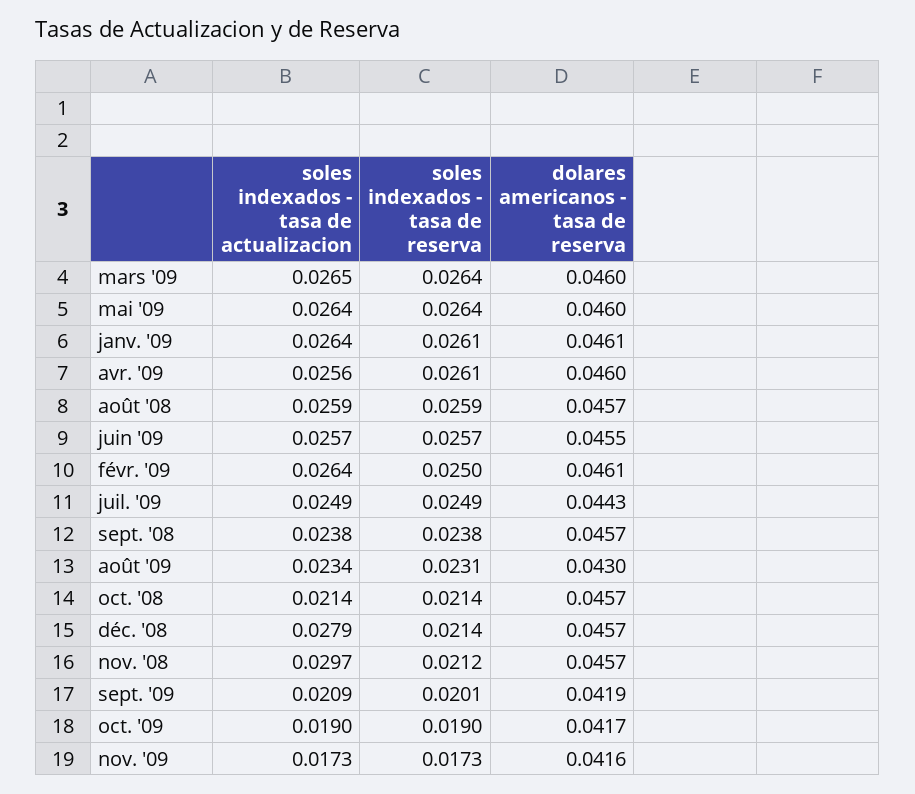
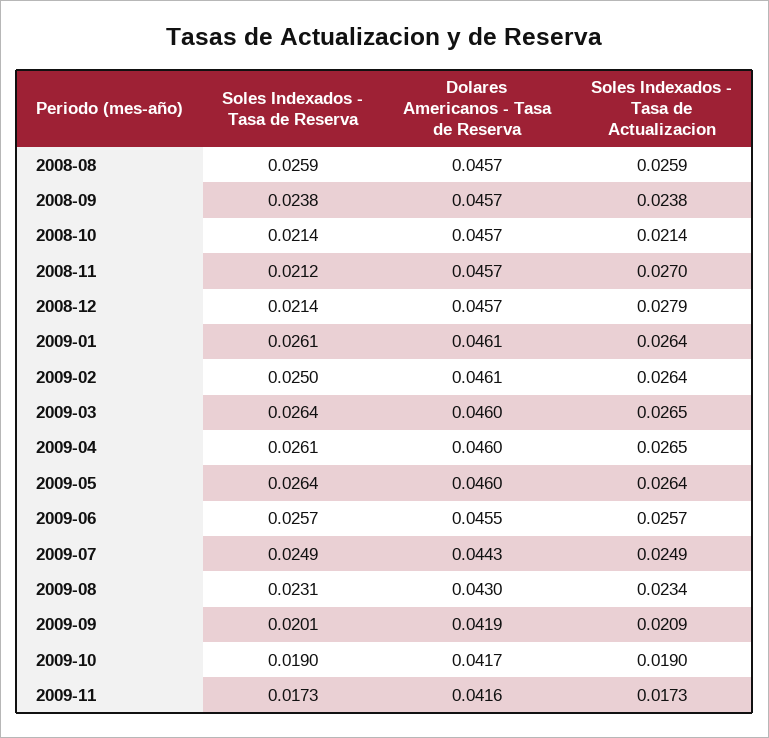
  {
    "soles indexados - tasa de actualizacion": {
      "mars '09": 0.0265,
      "mai '09": 0.0264,
      "janv. '09": 0.0264,
-     "avr. '09": 0.0256,
+     "avr. '09": 0.0265,
      "août '08": 0.0259,
      "juin '09": 0.0257,
      "févr. '09": 0.0264,
      "juil. '09": 0.0249,
      "sept. '08": 0.0238,
      "août '09": 0.0234,
      "oct. '08": 0.0214,
      "déc. '08": 0.0279,
-     "nov. '08": 0.0297,
+     "nov. '08": 0.027,
      "sept. '09": 0.0209,
      "oct. '09": 0.019,
      "nov. '09": 0.0173
    },
    "soles indexados - tasa de reserva": {
      "mars '09": 0.0264,
      "mai '09": 0.0264,
      "janv. '09": 0.0261,
      "avr. '09": 0.0261,
      "août '08": 0.0259,
      "juin '09": 0.0257,
      "févr. '09": 0.025,
      "juil. '09": 0.0249,
      "sept. '08": 0.0238,
      "août '09": 0.0231,
      "oct. '08": 0.0214,
      "déc. '08": 0.0214,
      "nov. '08": 0.0212,
      "sept. '09": 0.0201,
      "oct. '09": 0.019,
      "nov. '09": 0.0173
    },
    "dolares americanos - tasa de reserva": {
      "mars '09": 0.046,
      "mai '09": 0.046,
      "janv. '09": 0.0461,
      "avr. '09": 0.046,
      "août '08": 0.0457,
      "juin '09": 0.0455,
      "févr. '09": 0.0461,
      "juil. '09": 0.0443,
      "sept. '08": 0.0457,
      "août '09": 0.043,
      "oct. '08": 0.0457,
      "déc. '08": 0.0457,
      "nov. '08": 0.0457,
      "sept. '09": 0.0419,
      "oct. '09": 0.0417,
      "nov. '09": 0.0416
    }
  }

